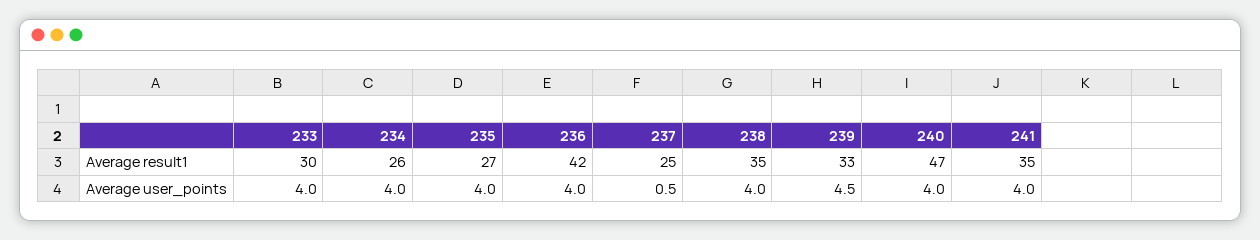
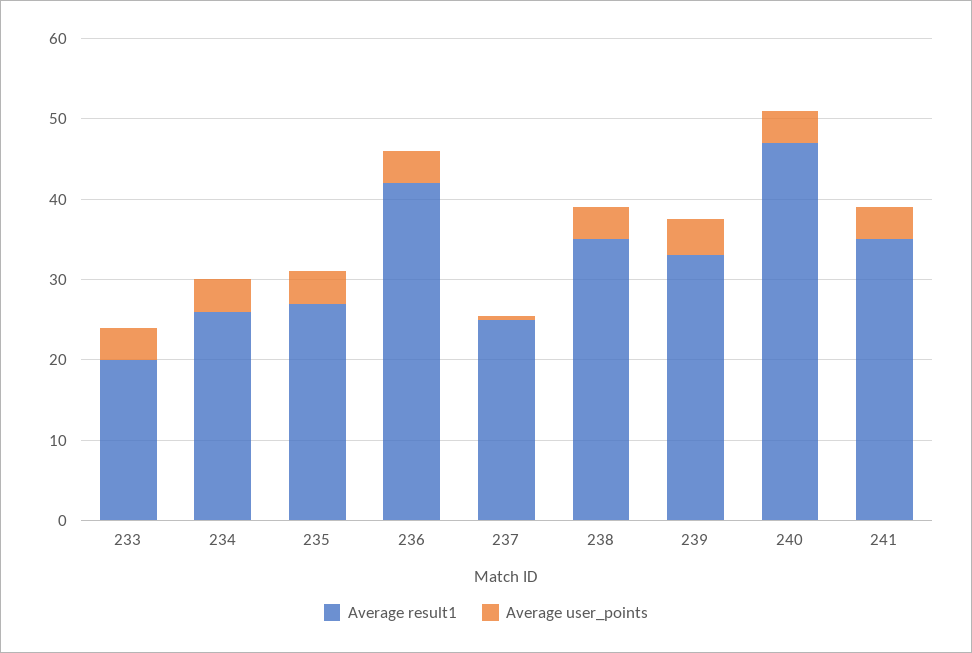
  {
    "Average result1": {
-     "233": 30,
+     "233": 20,
      "234": 26,
      "235": 27,
      "236": 42,
      "237": 25,
      "238": 35,
      "239": 33,
      "240": 47,
      "241": 35
    },
    "Average user_points": {
      "233": 4,
      "234": 4,
      "235": 4,
      "236": 4,
      "237": 0.5,
      "238": 4,
      "239": 4.5,
      "240": 4,
      "241": 4
    }
  }

